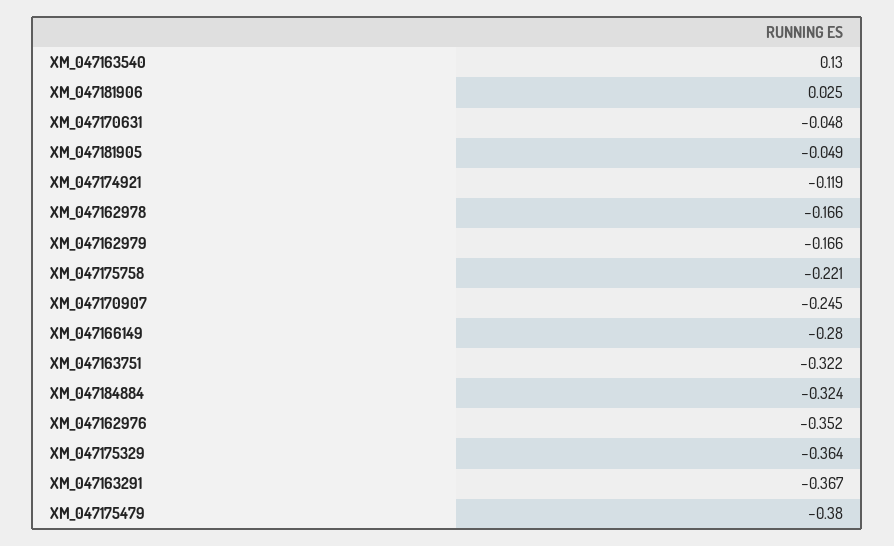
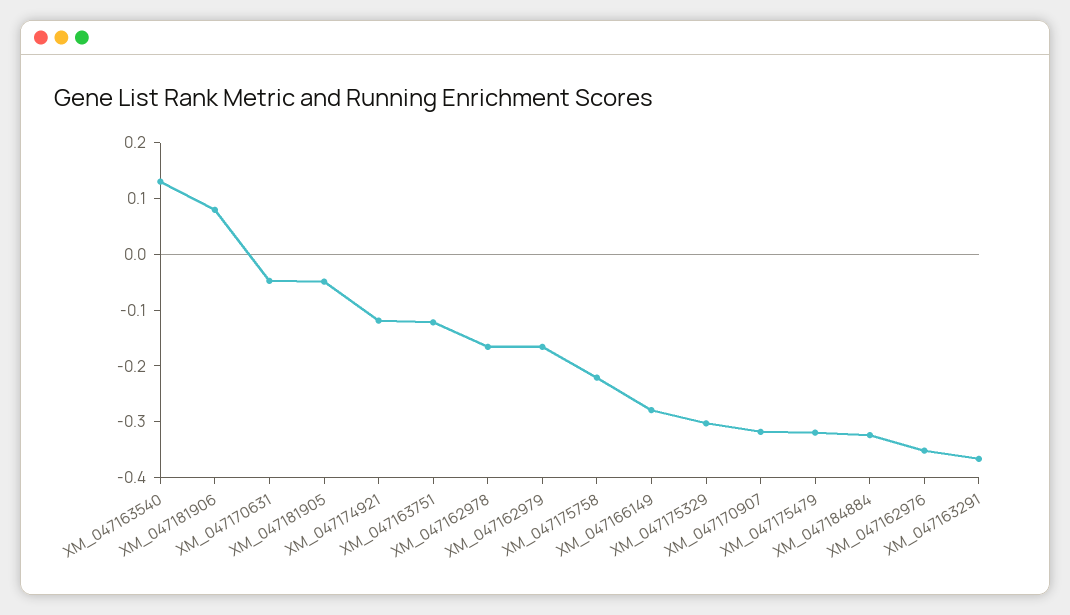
  {
    "XM_047163540": 0.13,
-   "XM_047181906": 0.025,
+   "XM_047181906": 0.08,
    "XM_047170631": -0.048,
    "XM_047181905": -0.049,
    "XM_047174921": -0.119,
    "XM_047162978": -0.166,
    "XM_047162979": -0.166,
    "XM_047175758": -0.221,
-   "XM_047170907": -0.245,
+   "XM_047170907": -0.32,
    "XM_047166149": -0.28,
-   "XM_047163751": -0.322,
+   "XM_047163751": -0.12,
    "XM_047184884": -0.324,
    "XM_047162976": -0.352,
-   "XM_047175329": -0.364,
+   "XM_047175329": -0.3,
    "XM_047163291": -0.367,
-   "XM_047175479": -0.38
+   "XM_047175479": -0.32
  }

